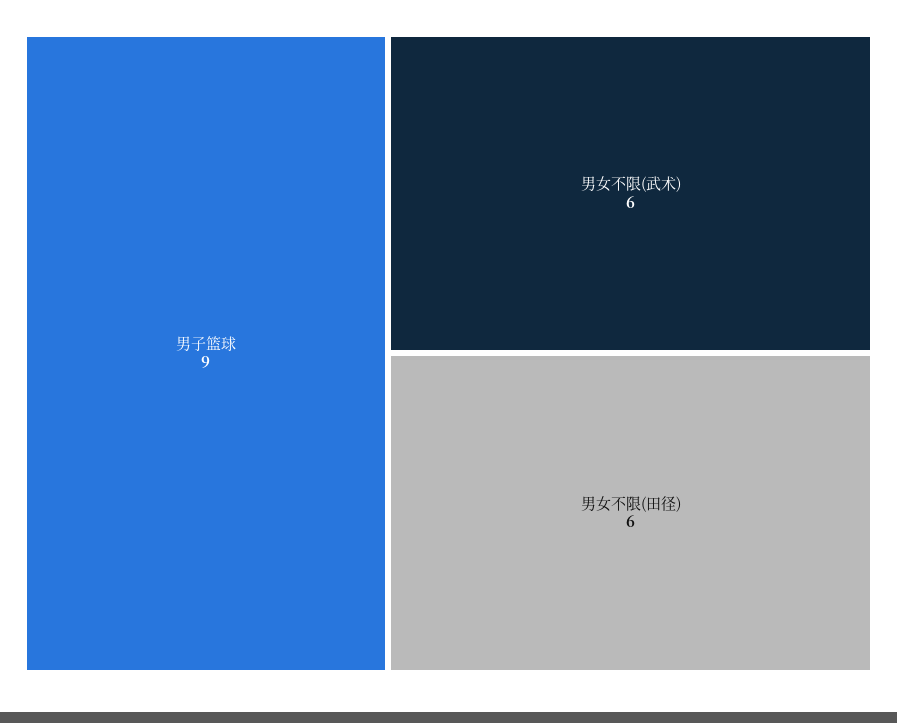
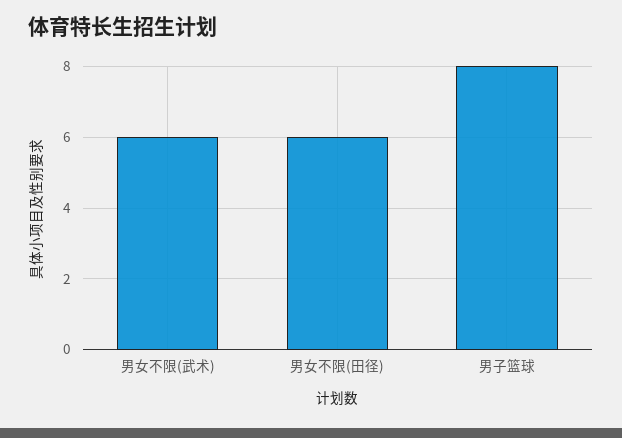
  {
-   "男子篮球": 9,
+   "男子篮球": 8,
    "男女不限(武术)": 6,
    "男女不限(田径)": 6
  }

